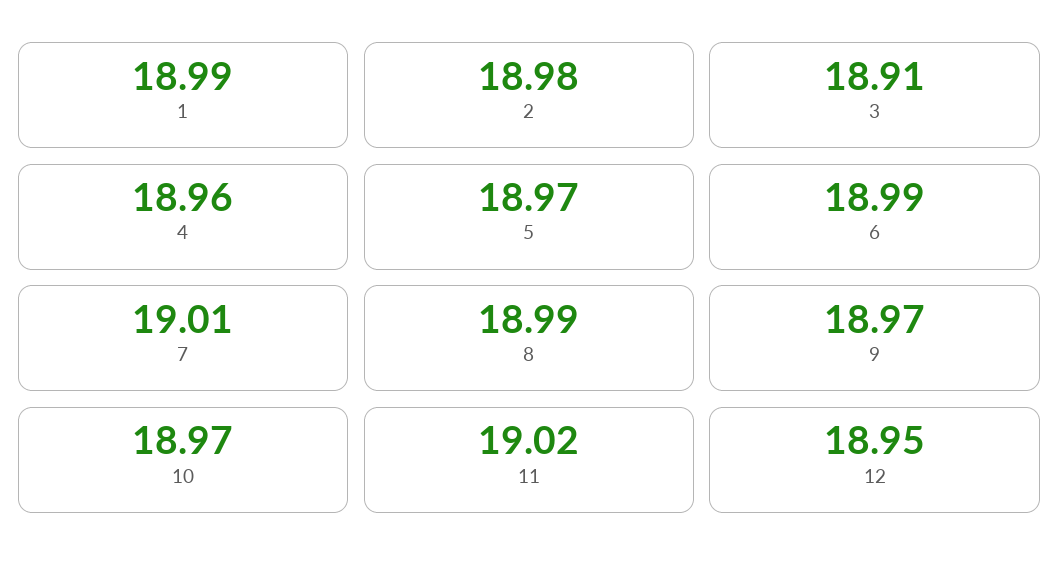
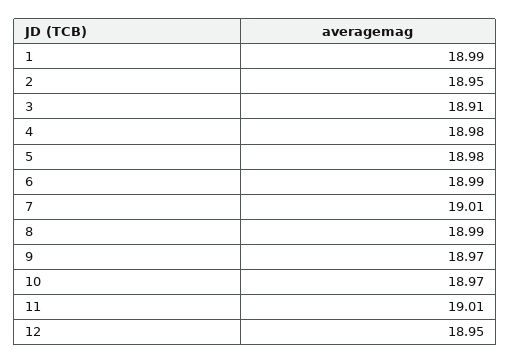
  {
    "1": 18.99,
-   "2": 18.98,
+   "2": 18.95,
    "3": 18.91,
-   "4": 18.96,
+   "4": 18.98,
-   "5": 18.97,
+   "5": 18.98,
    "6": 18.99,
    "7": 19.01,
    "8": 18.99,
    "9": 18.97,
    "10": 18.97,
-   "11": 19.02,
+   "11": 19.01,
    "12": 18.95
  }

